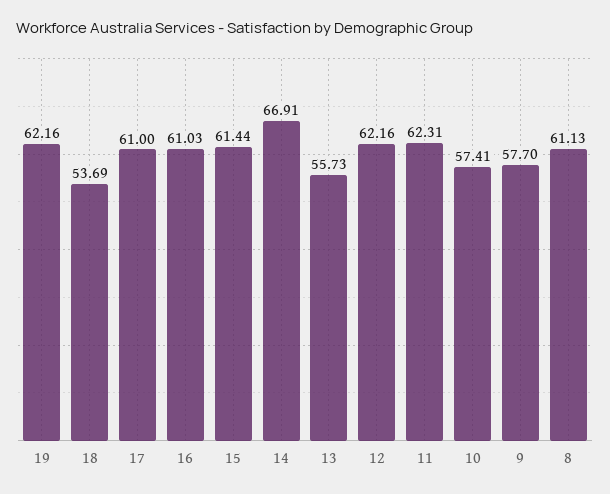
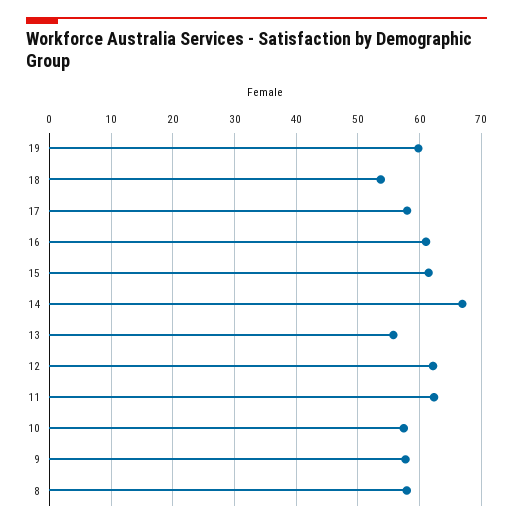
  {
-   "19": 62.16,
+   "19": 60,
    "18": 53.69,
-   "17": 61,
+   "17": 58,
    "16": 61.03,
    "15": 61.44,
    "14": 66.91,
    "13": 55.73,
    "12": 62.16,
    "11": 62.31,
    "10": 57.41,
    "9": 57.7,
-   "8": 61.13
+   "8": 58
  }

